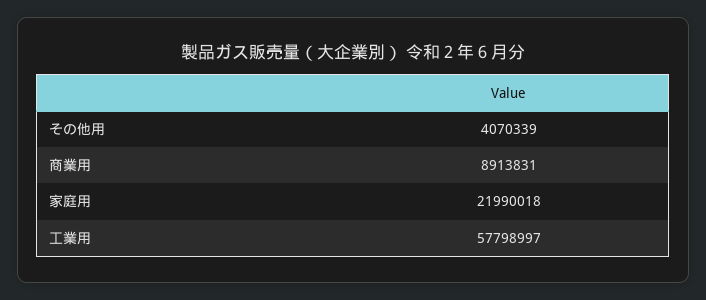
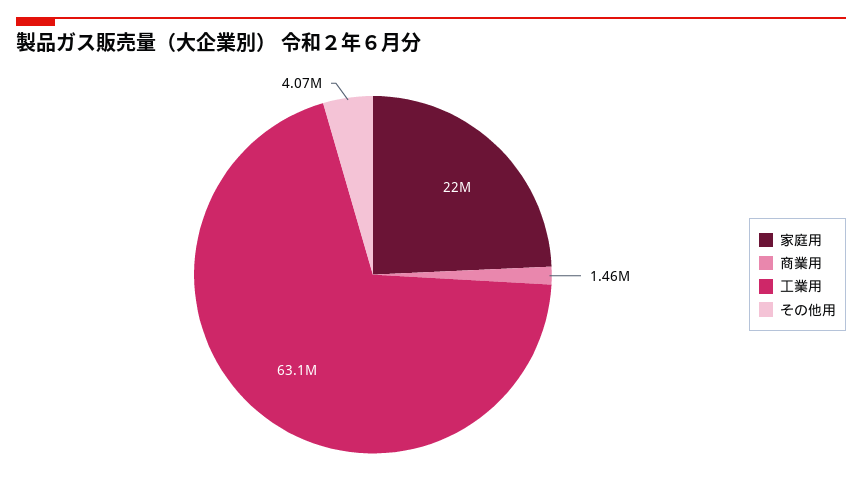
  {
    "その他用": 4070339,
-   "商業用": 8913831,
+   "商業用": 1460000,
    "家庭用": 21990018,
-   "工業用": 57798997
+   "工業用": 63100000
  }

